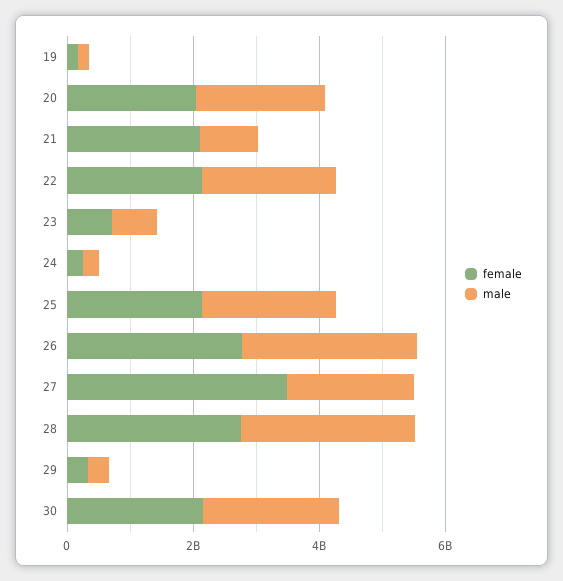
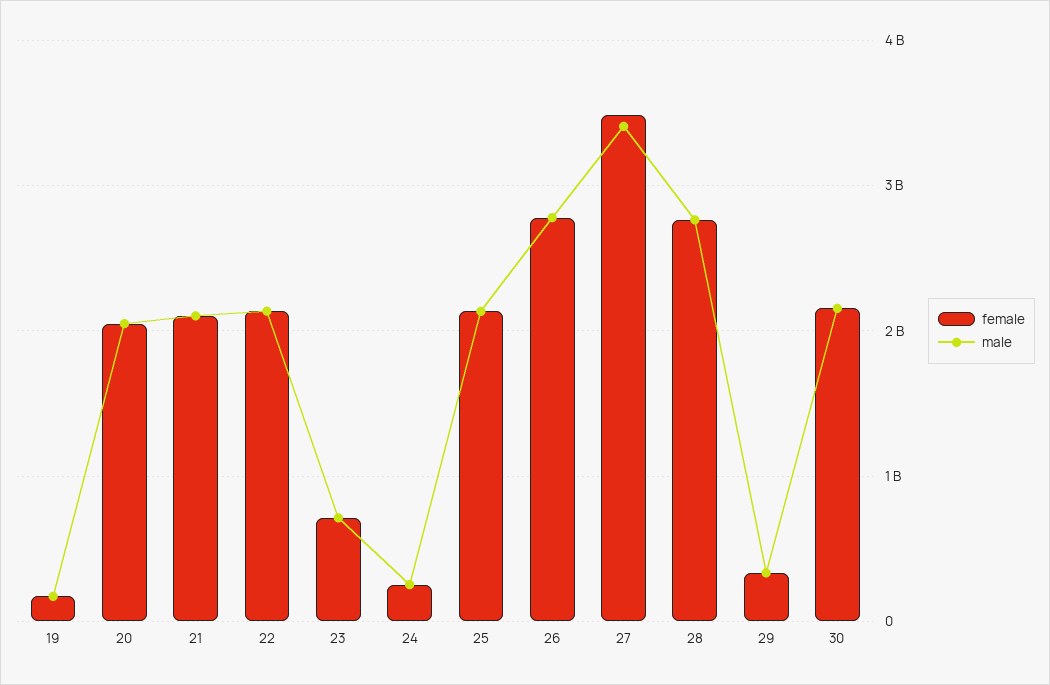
  {
    "female": {
      "19": 200000000,
      "20": 2000000000,
      "21": 2100000000,
      "22": 2100000000,
      "23": 700000000,
      "24": 300000000,
      "25": 2100000000,
      "26": 2800000000,
      "27": 3500000000,
      "28": 2800000000,
      "29": 300000000,
      "30": 2200000000
    },
    "male": {
      "19": 200000000,
      "20": 2000000000,
-     "21": 1000000000,
+     "21": 2100000000,
      "22": 2100000000,
      "23": 700000000,
      "24": 300000000,
      "25": 2100000000,
      "26": 2800000000,
-     "27": 2000000000,
+     "27": 3400000000,
      "28": 2800000000,
      "29": 300000000,
      "30": 2200000000
    }
  }

